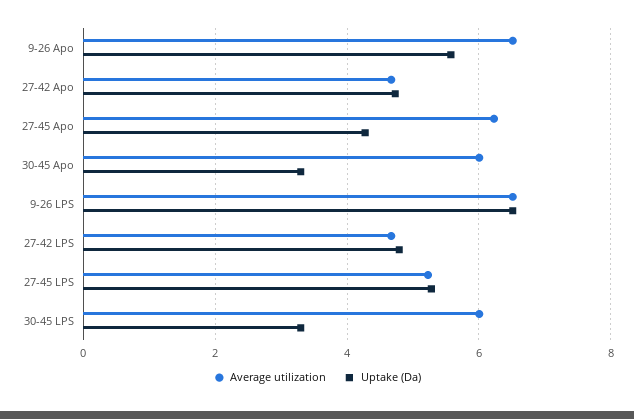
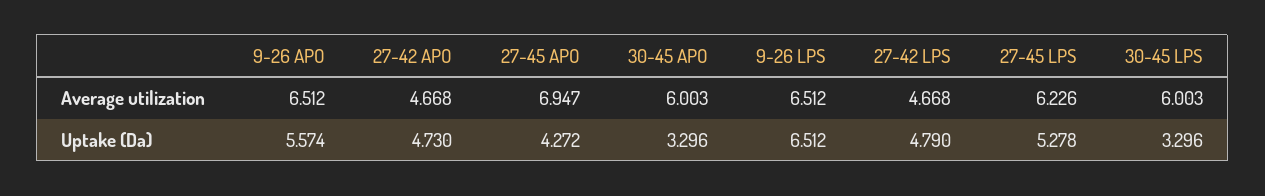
  {
    "Average utilization": {
      "9-26 Apo": 6.512,
      "27-42 Apo": 4.668,
-     "27-45 Apo": 6.2,
+     "27-45 Apo": 6.947,
      "30-45 Apo": 6.003,
      "9-26 LPS": 6.512,
      "27-42 LPS": 4.668,
-     "27-45 LPS": 5.2,
+     "27-45 LPS": 6.226,
      "30-45 LPS": 6.003
    },
    "Uptake (Da)": {
      "9-26 Apo": 5.574,
      "27-42 Apo": 4.73,
      "27-45 Apo": 4.272,
      "30-45 Apo": 3.296,
      "9-26 LPS": 6.512,
      "27-42 LPS": 4.79,
      "27-45 LPS": 5.278,
      "30-45 LPS": 3.296
    }
  }

